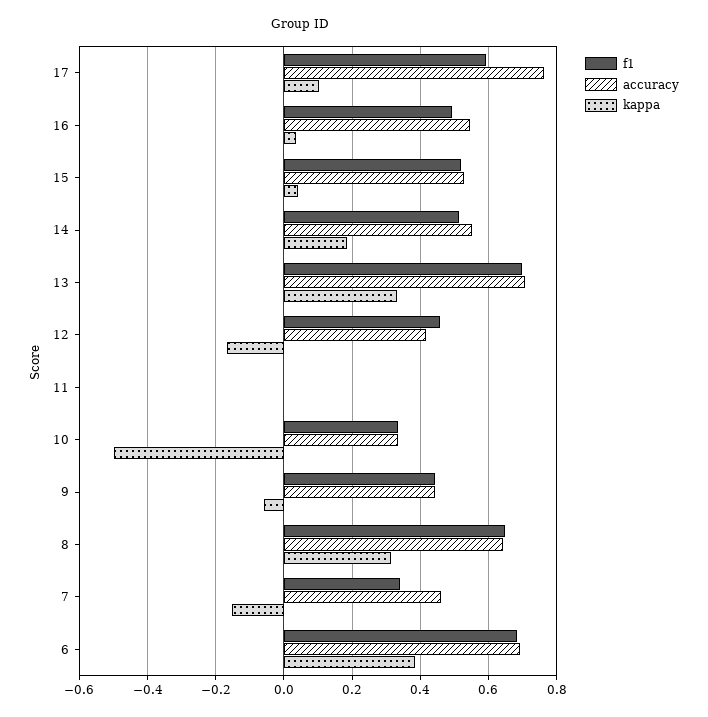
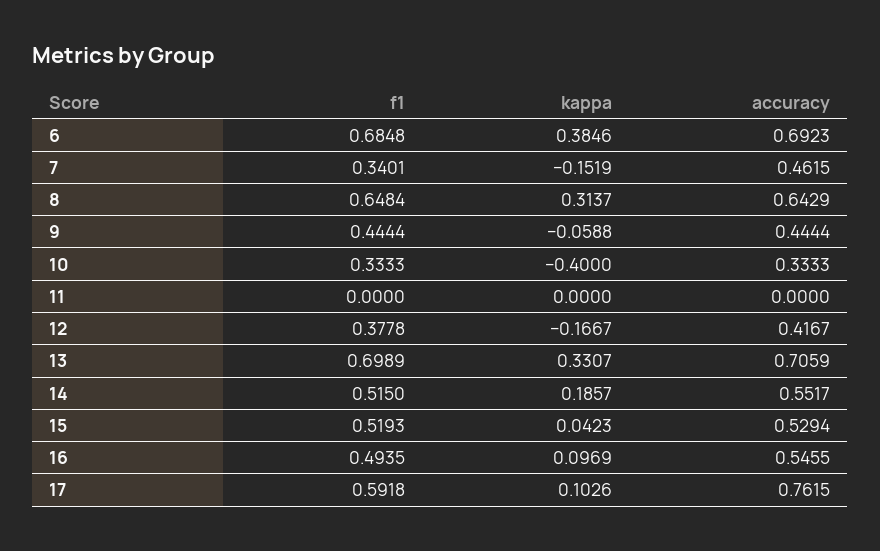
  {
    "f1": {
      "17": 0.5918,
      "16": 0.4935,
      "15": 0.5193,
      "14": 0.515,
      "13": 0.6989,
-     "12": 0.46,
+     "12": 0.3778,
      "11": 0,
      "10": 0.3333,
      "9": 0.4444,
      "8": 0.6484,
      "7": 0.3401,
      "6": 0.6848
    },
    "accuracy": {
      "17": 0.7615,
      "16": 0.5455,
      "15": 0.5294,
      "14": 0.5517,
      "13": 0.7059,
      "12": 0.4167,
      "11": 0,
      "10": 0.3333,
      "9": 0.4444,
      "8": 0.6429,
      "7": 0.4615,
      "6": 0.6923
    },
    "kappa": {
      "17": 0.1026,
-     "16": 0.04,
+     "16": 0.0969,
      "15": 0.0423,
      "14": 0.1857,
      "13": 0.3307,
      "12": -0.1667,
      "11": 0,
-     "10": -0.5,
+     "10": -0.4,
      "9": -0.0588,
      "8": 0.3137,
      "7": -0.1519,
      "6": 0.3846
    }
  }

